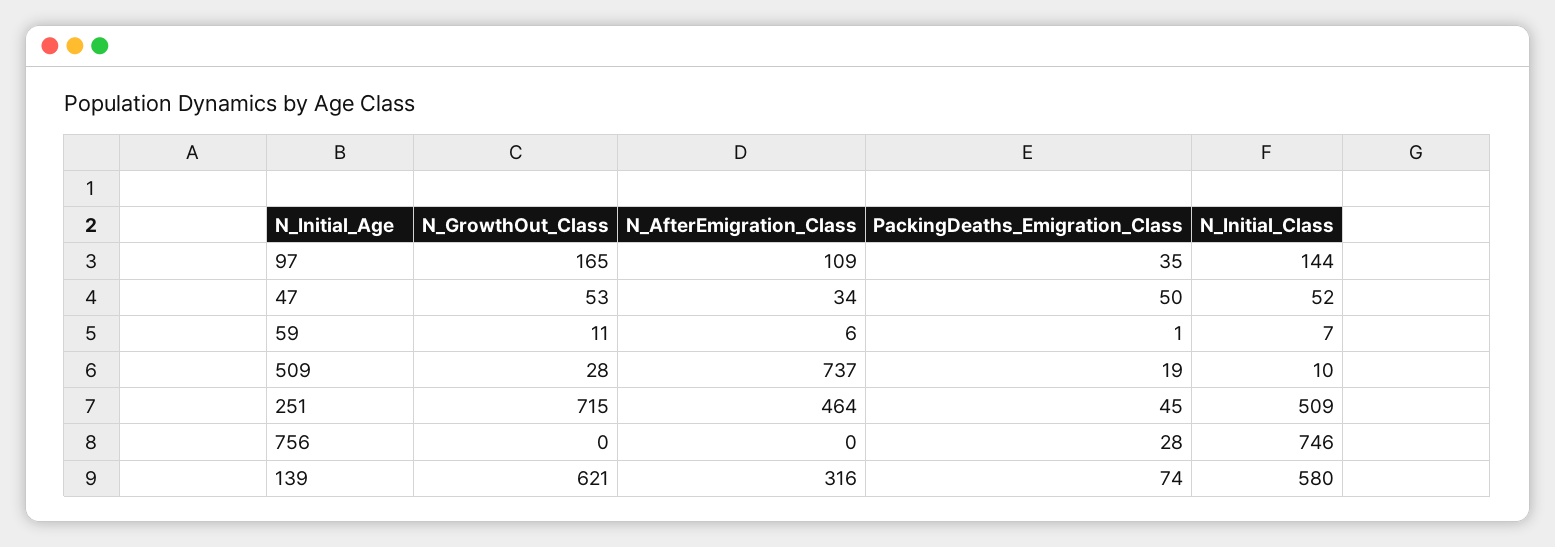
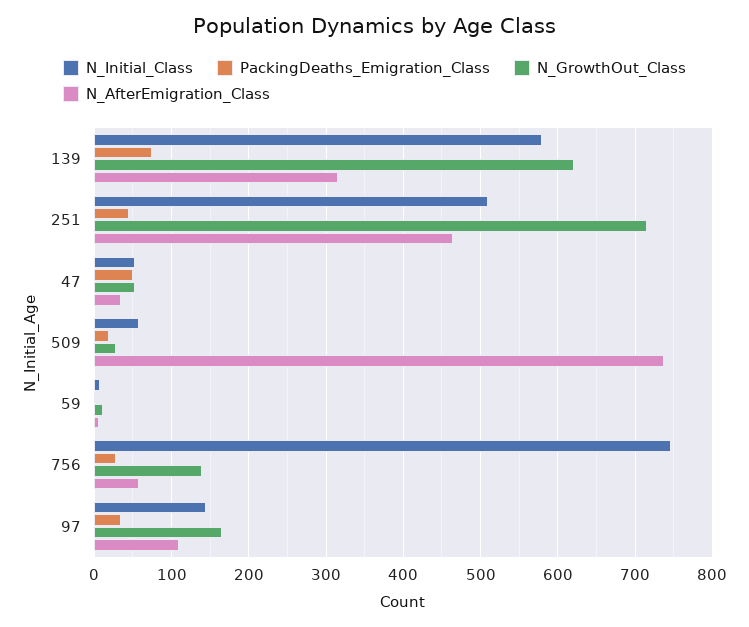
  {
    "N_GrowthOut_Class": {
      "97": 165,
      "47": 53,
      "59": 11,
      "509": 28,
      "251": 715,
-     "756": 0,
+     "756": 140,
      "139": 621
    },
    "N_AfterEmigration_Class": {
      "97": 109,
      "47": 34,
      "59": 6,
      "509": 737,
      "251": 464,
-     "756": 0,
+     "756": 60,
      "139": 316
    },
    "PackingDeaths_Emigration_Class": {
      "97": 35,
      "47": 50,
      "59": 1,
      "509": 19,
      "251": 45,
      "756": 28,
      "139": 74
    },
    "N_Initial_Class": {
      "97": 144,
      "47": 52,
      "59": 7,
-     "509": 10,
+     "509": 60,
      "251": 509,
      "756": 746,
      "139": 580
    }
  }

